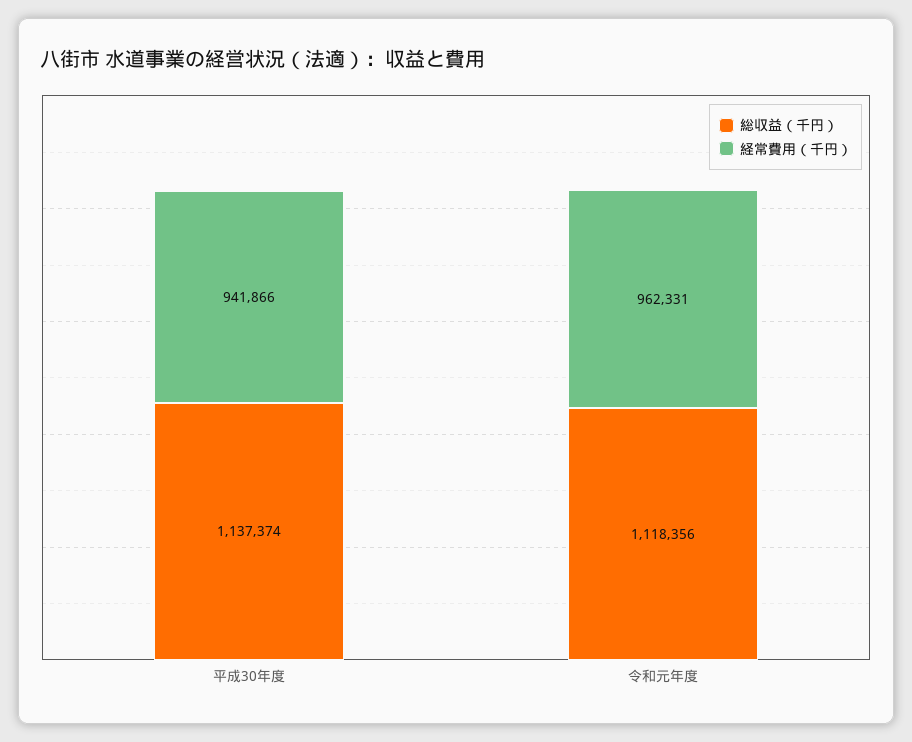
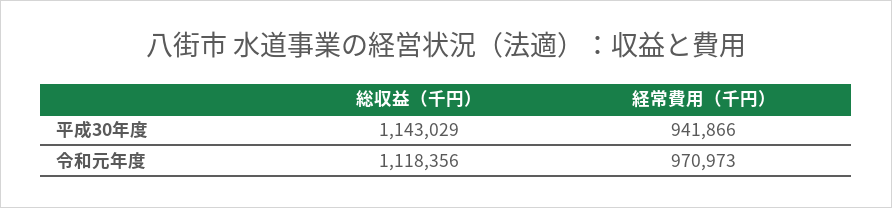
  {
    "総収益（千円）": {
-     "平成30年度": 1137374,
+     "平成30年度": 1143029,
      "令和元年度": 1118356
    },
    "経常費用（千円）": {
      "平成30年度": 941866,
-     "令和元年度": 962331
+     "令和元年度": 970973
    }
  }

